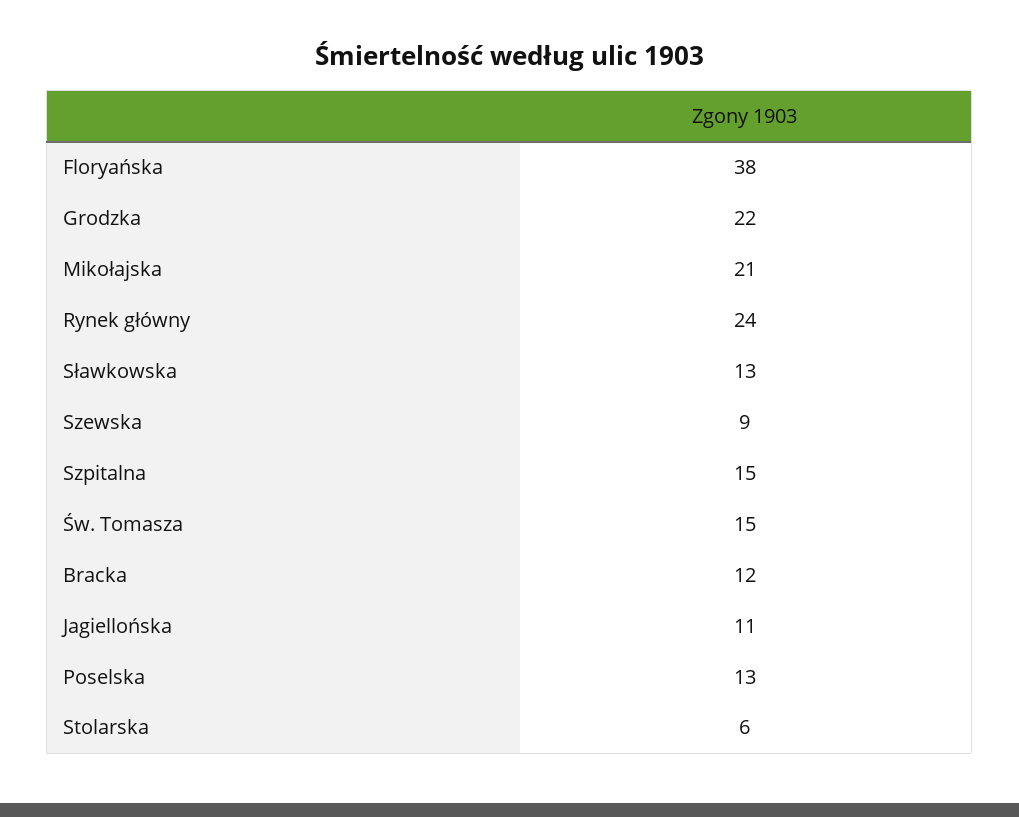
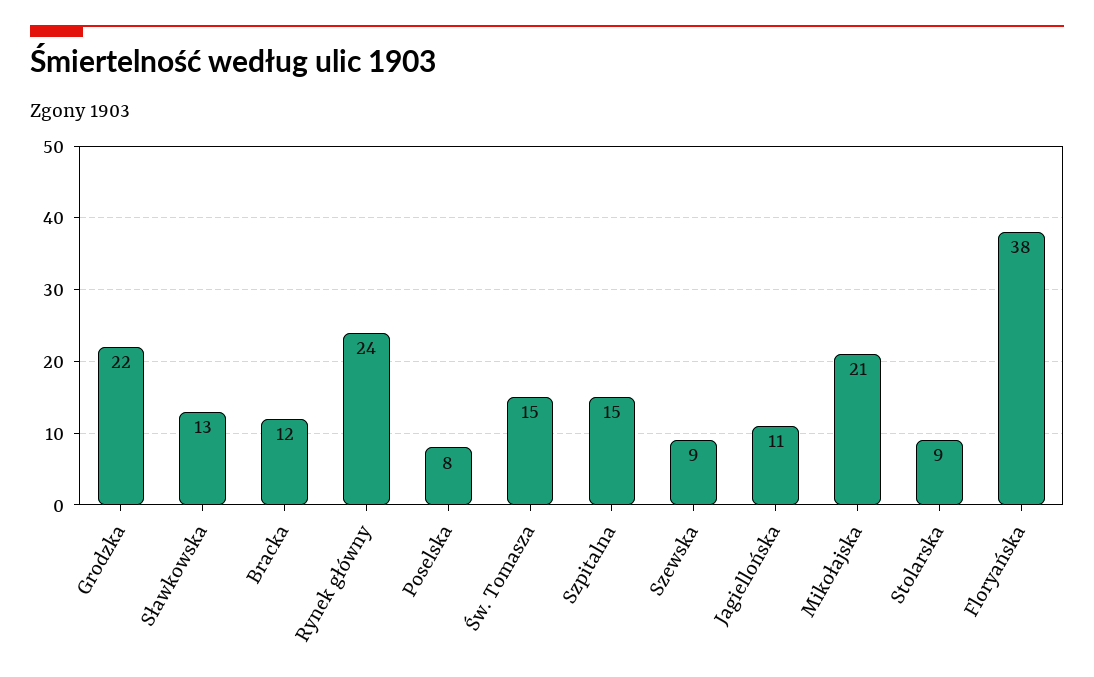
  {
    "Floryańska": 38,
    "Grodzka": 22,
    "Mikołajska": 21,
    "Rynek główny": 24,
    "Sławkowska": 13,
    "Szewska": 9,
    "Szpitalna": 15,
    "Św. Tomasza": 15,
    "Bracka": 12,
    "Jagiellońska": 11,
-   "Poselska": 13,
+   "Poselska": 8,
-   "Stolarska": 6
+   "Stolarska": 9
  }

